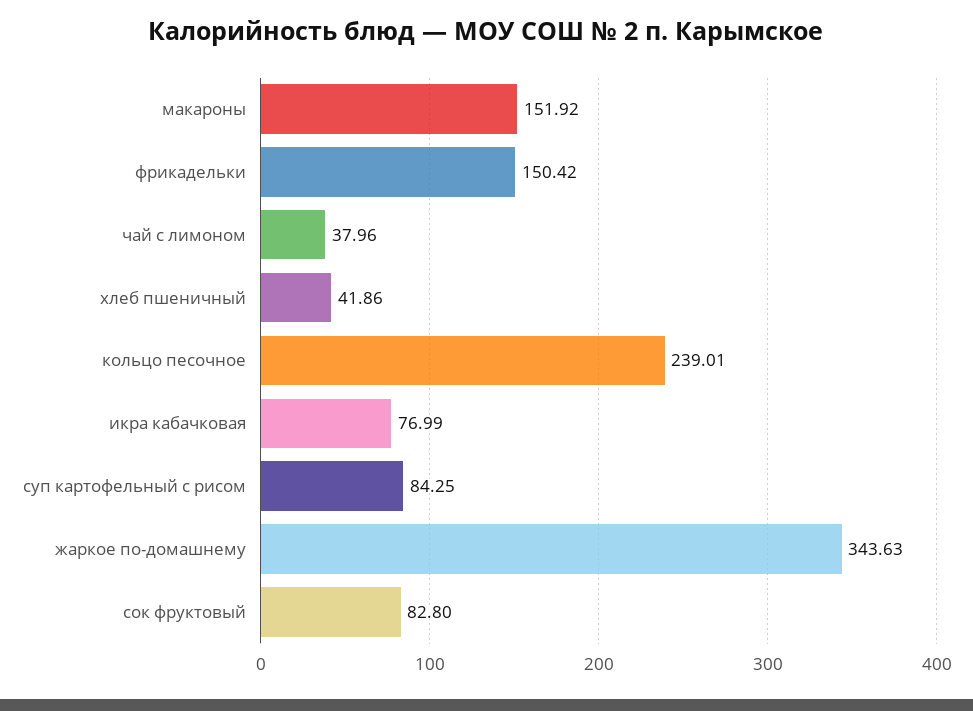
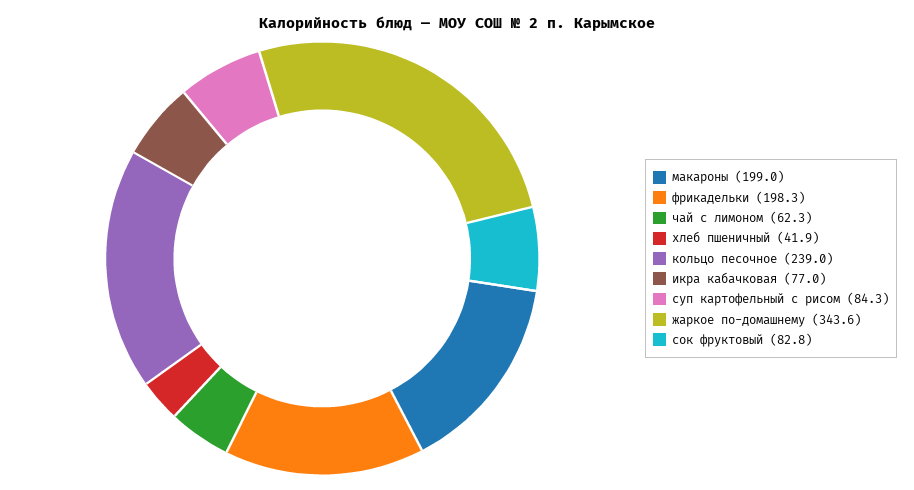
  {
-   "макароны": 151.92,
+   "макароны": 199,
-   "фрикадельки": 150.42,
+   "фрикадельки": 198.3,
-   "чай с лимоном": 37.96,
+   "чай с лимоном": 62.3,
    "хлеб пшеничный": 41.86,
    "кольцо песочное": 239.01,
    "икра кабачковая": 76.99,
    "суп картофельный с рисом": 84.25,
    "жаркое по-домашнему": 343.63,
    "сок фруктовый": 82.8
  }

